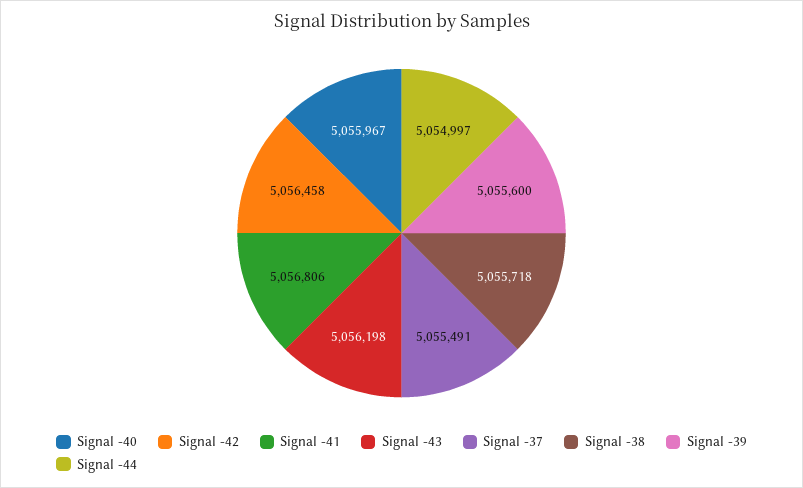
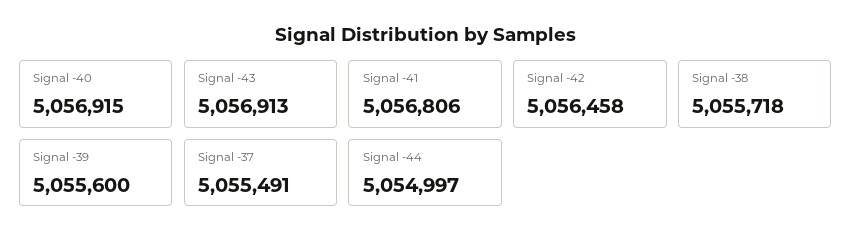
  {
-   "Signal -40": 5055967,
+   "Signal -40": 5056915,
    "Signal -42": 5056458,
    "Signal -41": 5056806,
-   "Signal -43": 5056198,
+   "Signal -43": 5056913,
    "Signal -37": 5055491,
    "Signal -38": 5055718,
    "Signal -39": 5055600,
    "Signal -44": 5054997
  }

